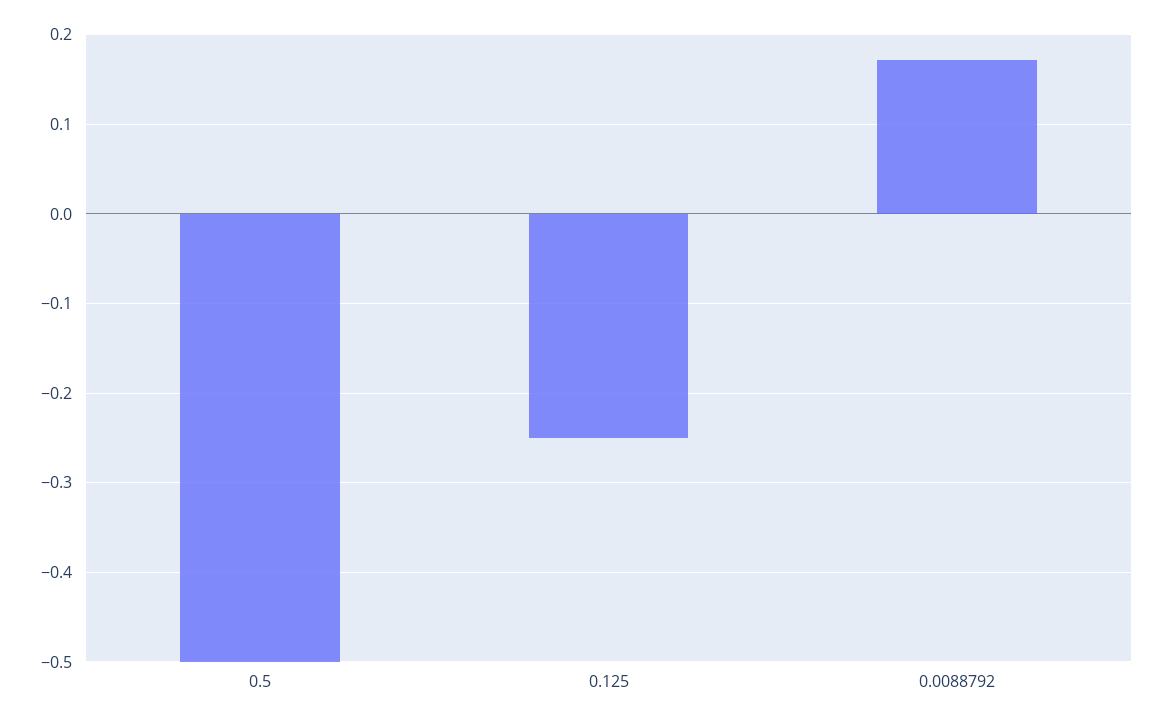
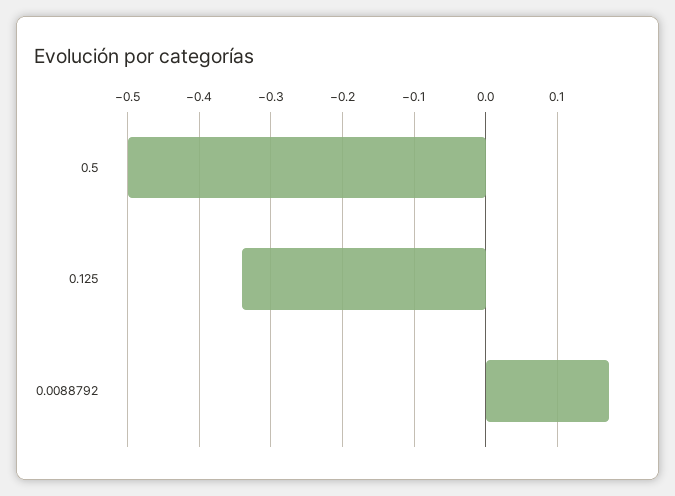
  {
    "0.5": -0.5,
-   "0.125": -0.25,
+   "0.125": -0.34,
    "0.0088792": 0.17
  }

